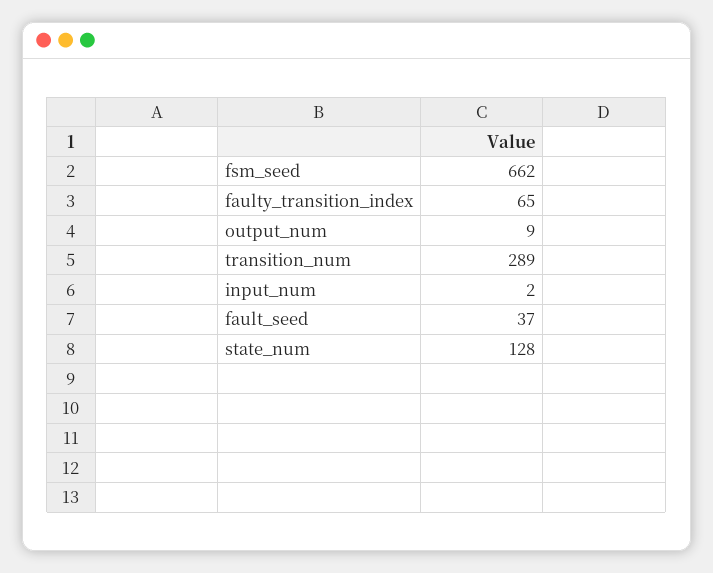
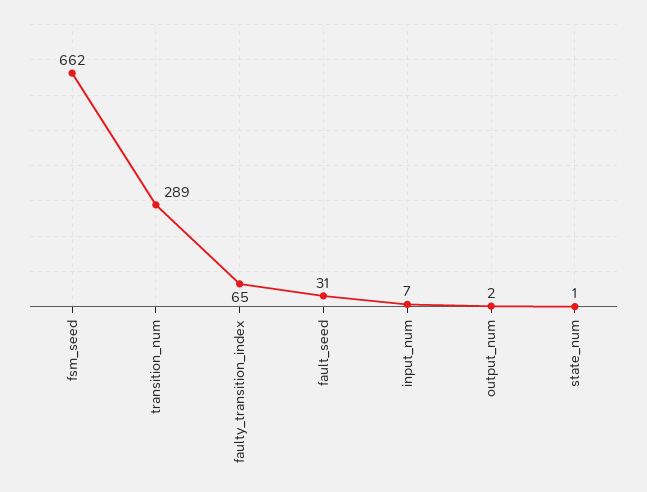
  {
    "fsm_seed": 662,
    "faulty_transition_index": 65,
-   "output_num": 9,
+   "output_num": 2,
    "transition_num": 289,
-   "input_num": 2,
+   "input_num": 7,
-   "fault_seed": 37,
+   "fault_seed": 31,
-   "state_num": 128
+   "state_num": 1
  }

